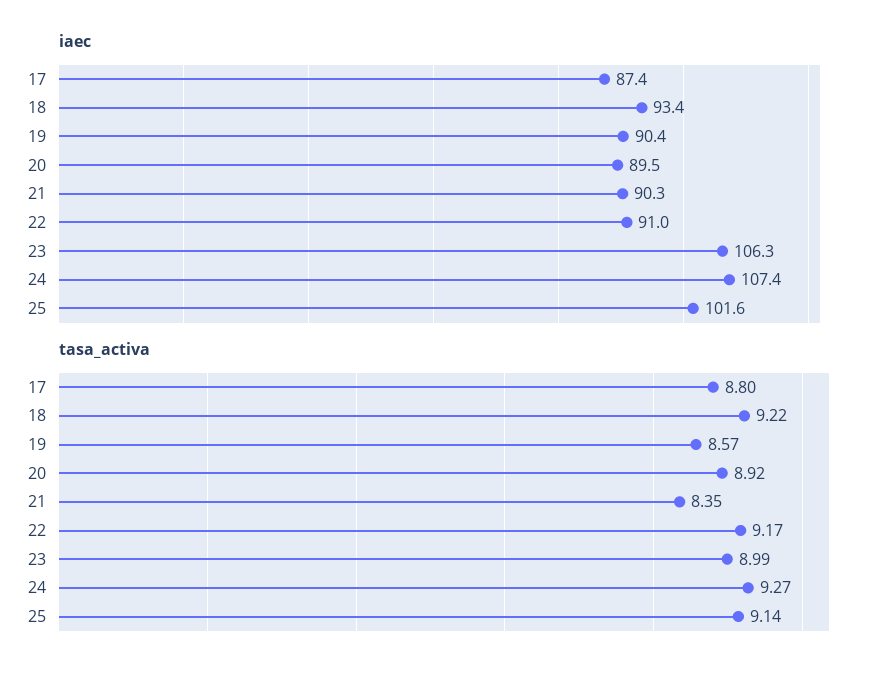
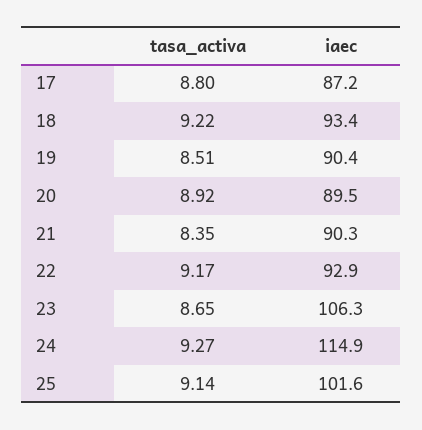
  {
    "iaec": {
-     "17": 87.4,
+     "17": 87.2,
      "18": 93.4,
      "19": 90.4,
      "20": 89.5,
      "21": 90.3,
-     "22": 91,
+     "22": 92.9,
      "23": 106.3,
-     "24": 107.4,
+     "24": 114.9,
      "25": 101.6
    },
    "tasa_activa": {
      "17": 8.8,
      "18": 9.22,
-     "19": 8.57,
+     "19": 8.51,
      "20": 8.92,
      "21": 8.35,
      "22": 9.17,
-     "23": 8.99,
+     "23": 8.65,
      "24": 9.27,
      "25": 9.14
    }
  }

